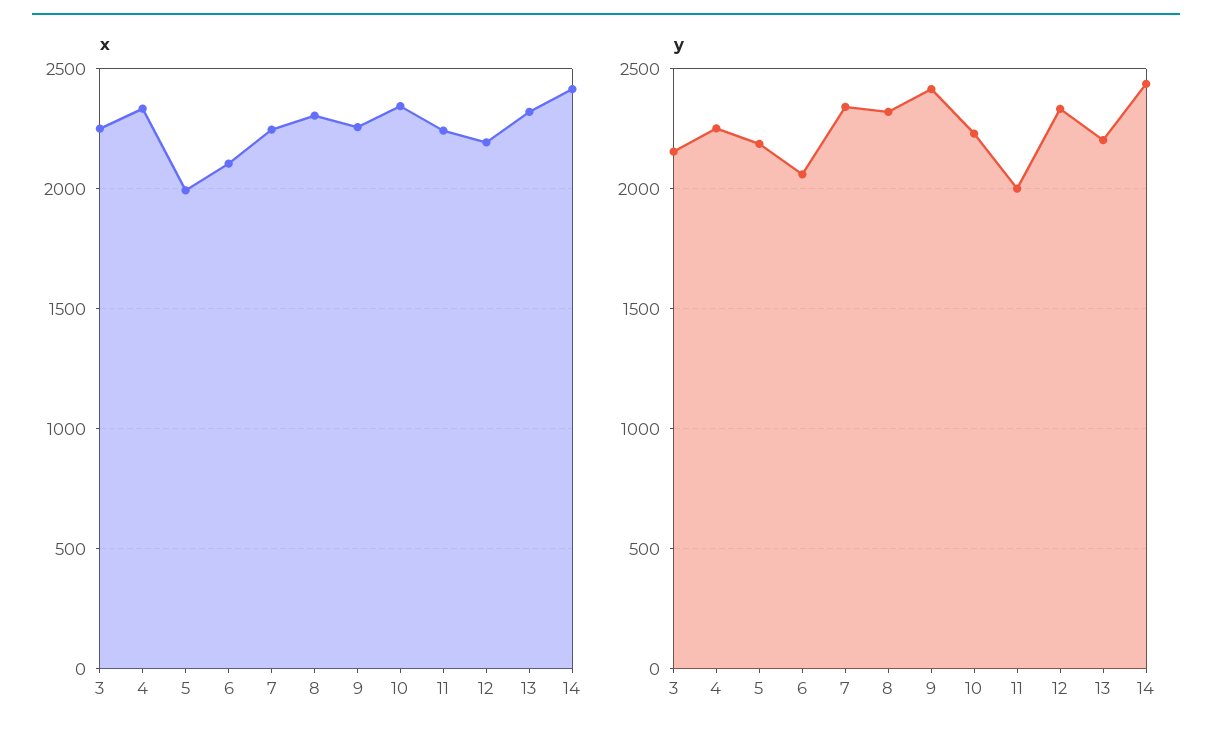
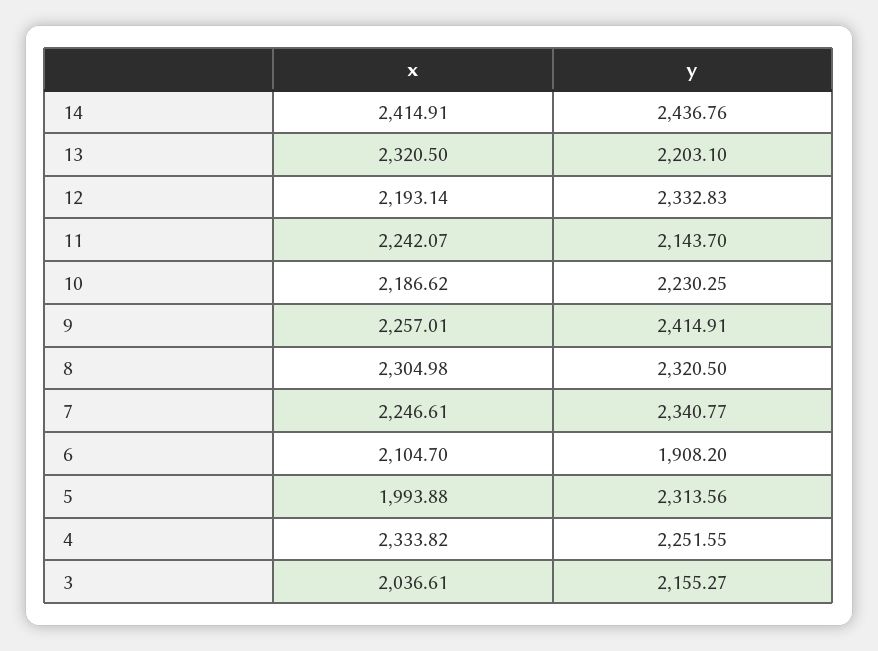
  {
    "x": {
-     "3": 2250,
+     "3": 2036.61,
      "4": 2333.82,
      "5": 1993.88,
      "6": 2104.7,
      "7": 2246.61,
      "8": 2304.98,
      "9": 2257.01,
-     "10": 2350,
+     "10": 2186.62,
      "11": 2242.07,
      "12": 2193.14,
      "13": 2320.5,
      "14": 2414.91
    },
    "y": {
      "3": 2155.27,
      "4": 2251.55,
-     "5": 2200,
+     "5": 2313.56,
-     "6": 2050,
+     "6": 1908.2,
      "7": 2340.77,
      "8": 2320.5,
      "9": 2414.91,
      "10": 2230.25,
-     "11": 2000,
+     "11": 2143.7,
      "12": 2332.83,
      "13": 2203.1,
      "14": 2436.76
    }
  }

